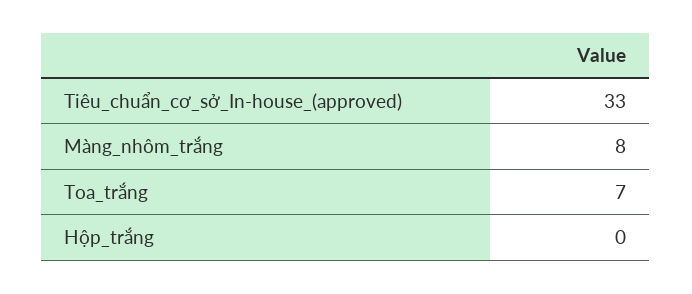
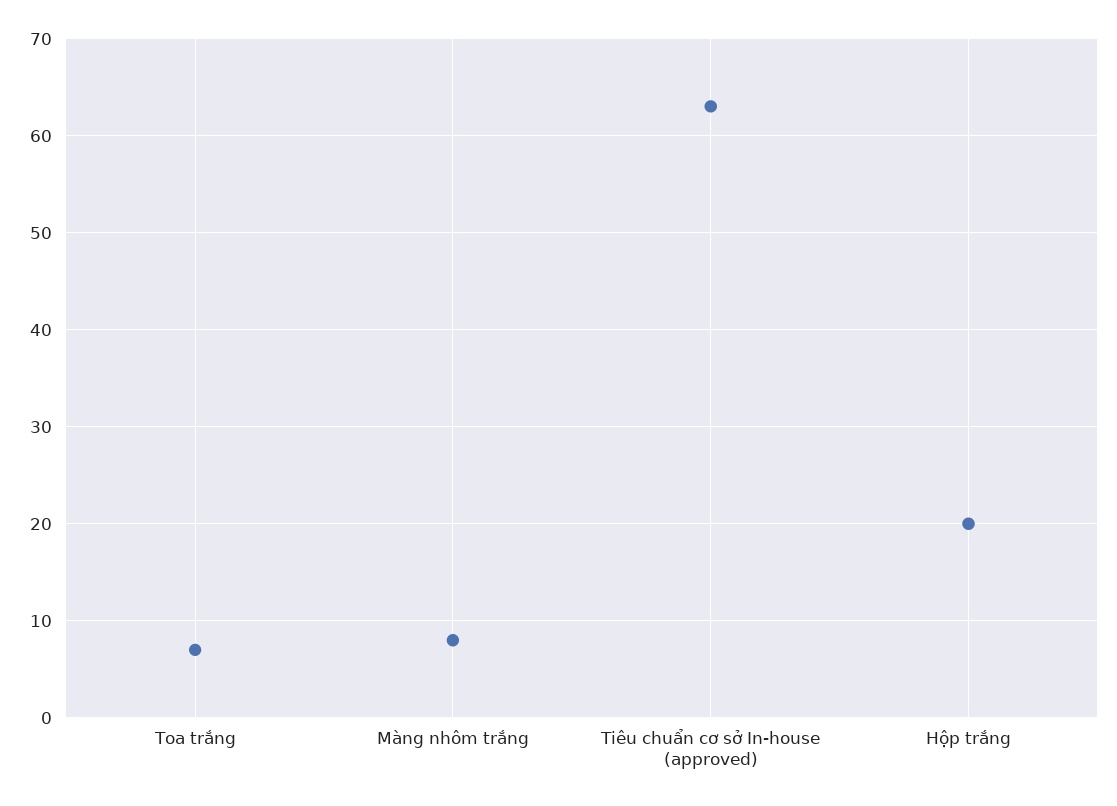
  {
-   "Tiêu_chuẩn_cơ_sở_In-house_(approved)": 33,
+   "Tiêu_chuẩn_cơ_sở_In-house_(approved)": 63,
    "Màng_nhôm_trắng": 8,
    "Toa_trắng": 7,
-   "Hộp_trắng": 0
+   "Hộp_trắng": 20
  }

